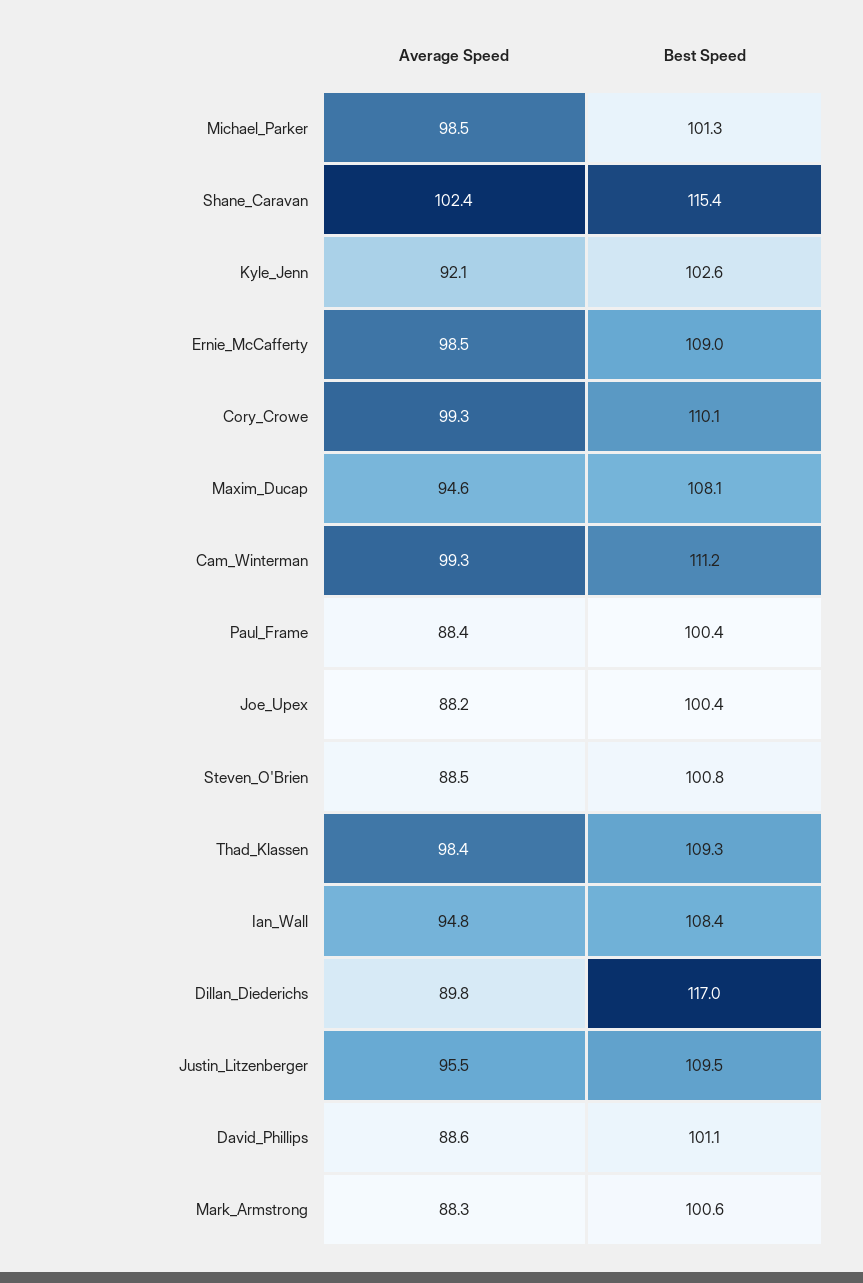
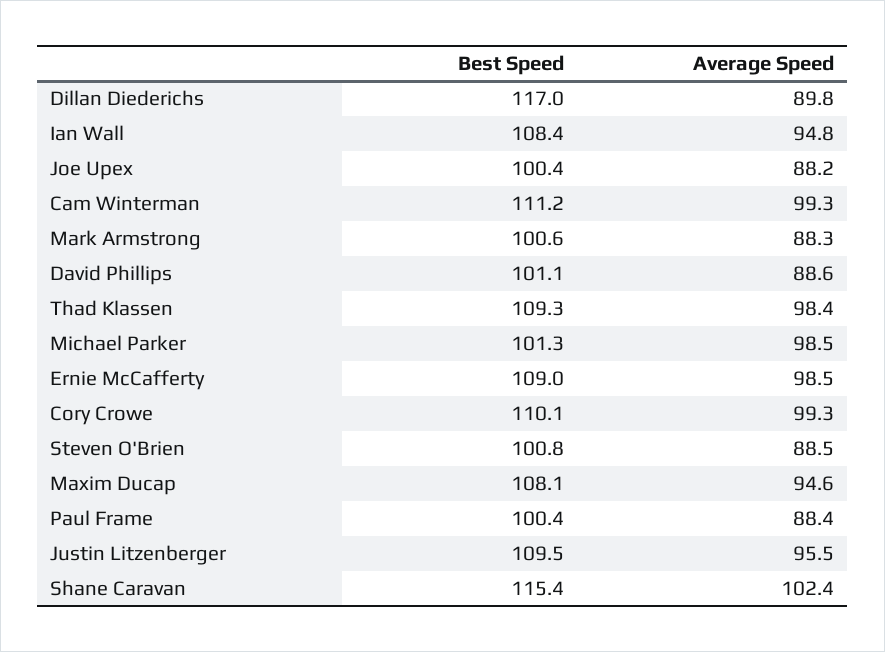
  {
    "Average Speed": {
      "Michael_Parker": 98.5,
      "Shane_Caravan": 102.4,
-     "Kyle_Jenn": 92.1,
      "Ernie_McCafferty": 98.5,
      "Cory_Crowe": 99.3,
      "Maxim_Ducap": 94.6,
      "Cam_Winterman": 99.3,
      "Paul_Frame": 88.4,
      "Joe_Upex": 88.2,
      "Steven_O'Brien": 88.5,
      "Thad_Klassen": 98.4,
      "Ian_Wall": 94.8,
      "Dillan_Diederichs": 89.8,
      "Justin_Litzenberger": 95.5,
      "David_Phillips": 88.6,
      "Mark_Armstrong": 88.3
    },
    "Best Speed": {
      "Michael_Parker": 101.3,
      "Shane_Caravan": 115.4,
-     "Kyle_Jenn": 102.6,
      "Ernie_McCafferty": 109,
      "Cory_Crowe": 110.1,
      "Maxim_Ducap": 108.1,
      "Cam_Winterman": 111.2,
      "Paul_Frame": 100.4,
      "Joe_Upex": 100.4,
      "Steven_O'Brien": 100.8,
      "Thad_Klassen": 109.3,
      "Ian_Wall": 108.4,
      "Dillan_Diederichs": 117,
      "Justin_Litzenberger": 109.5,
      "David_Phillips": 101.1,
      "Mark_Armstrong": 100.6
    }
  }

